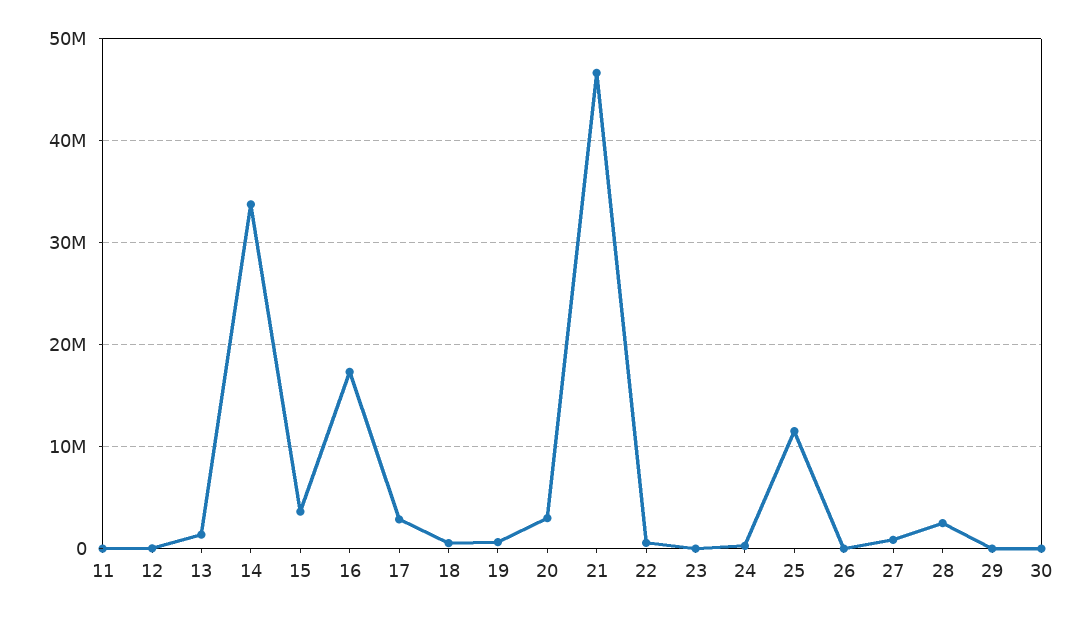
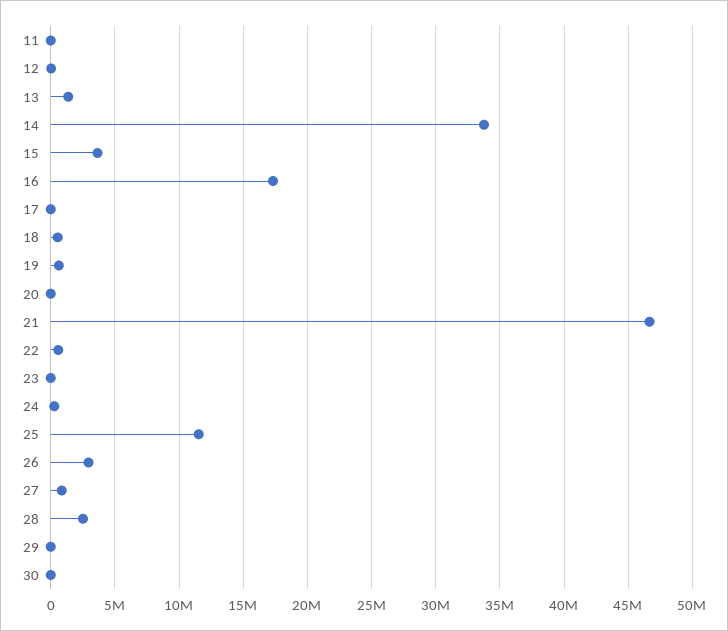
  {
    "11": 0,
    "12": 0,
    "13": 1500000,
    "14": 34000000,
    "15": 3500000,
    "16": 17500000,
-   "17": 3000000,
+   "17": 0,
    "18": 500000,
    "19": 500000,
-   "20": 3000000,
+   "20": 0,
    "21": 46500000,
    "22": 500000,
    "23": 0,
    "24": 500000,
    "25": 11500000,
-   "26": 0,
+   "26": 3000000,
    "27": 1000000,
    "28": 2500000,
    "29": 0,
    "30": 0
  }

